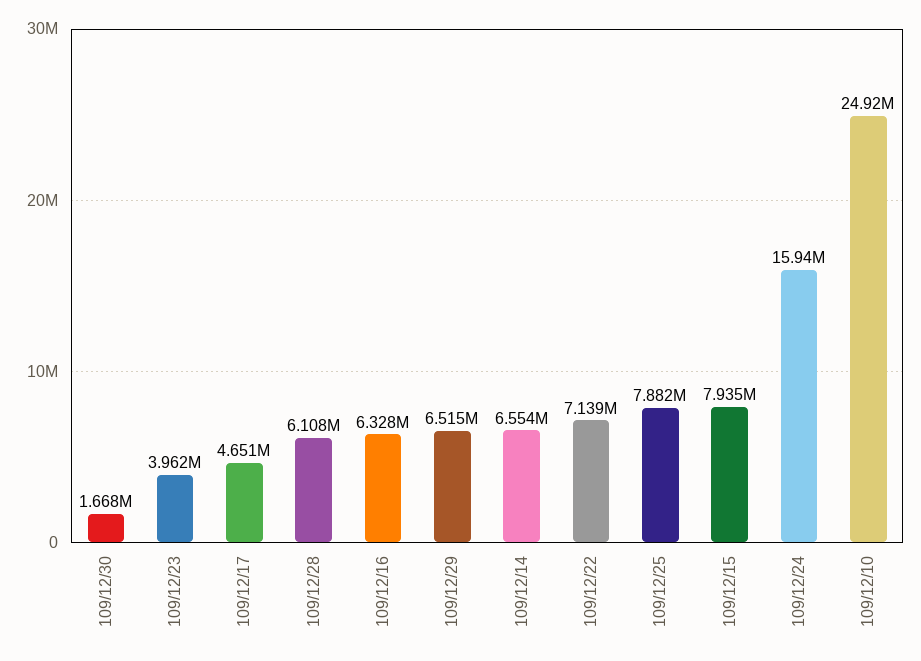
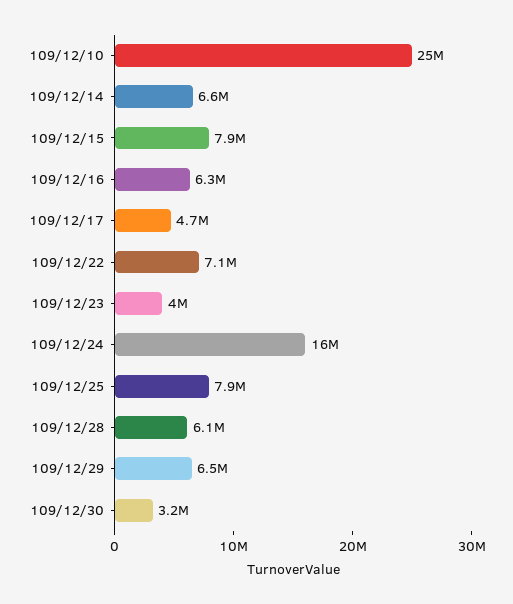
  {
-   "109/12/30": 1668000,
+   "109/12/30": 3200000,
    "109/12/23": 3962000,
    "109/12/17": 4651000,
    "109/12/28": 6108000,
    "109/12/16": 6328000,
    "109/12/29": 6515000,
    "109/12/14": 6554000,
    "109/12/22": 7139000,
    "109/12/25": 7882000,
    "109/12/15": 7935000,
    "109/12/24": 15940000,
    "109/12/10": 24920000
  }

